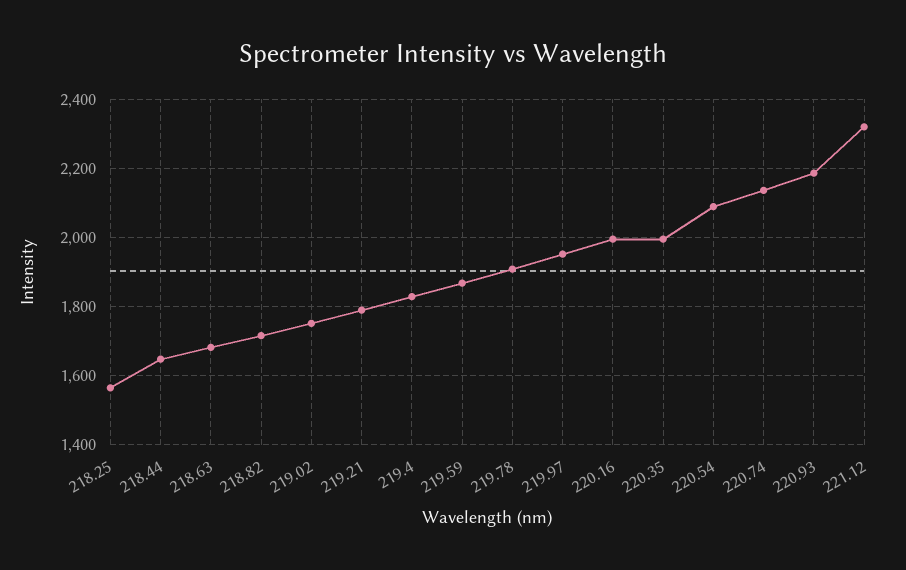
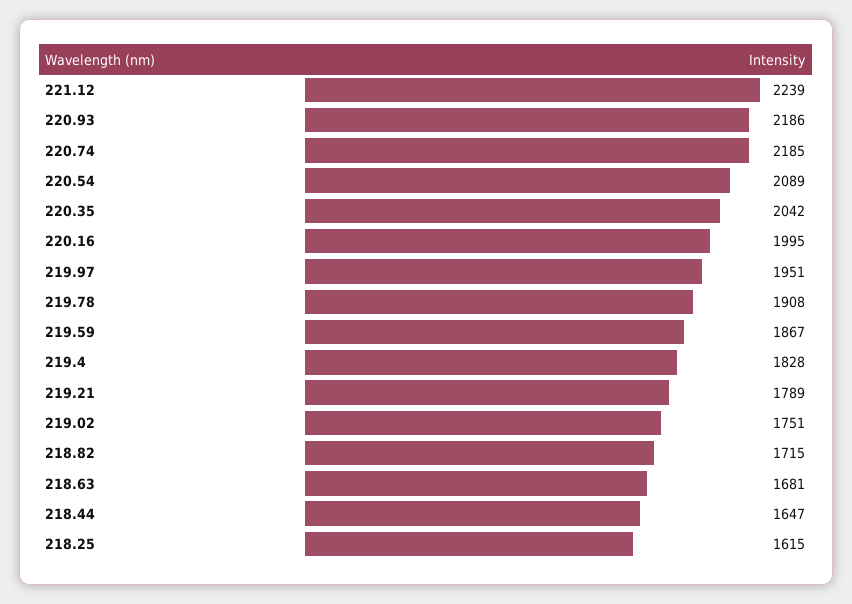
  {
-   "218.25": 1560,
+   "218.25": 1615,
    "218.44": 1647,
    "218.63": 1681,
    "218.82": 1715,
    "219.02": 1751,
    "219.21": 1789,
    "219.4": 1828,
    "219.59": 1867,
    "219.78": 1908,
    "219.97": 1951,
    "220.16": 1995,
-   "220.35": 2000,
+   "220.35": 2042,
    "220.54": 2089,
-   "220.74": 2140,
+   "220.74": 2185,
    "220.93": 2186,
-   "221.12": 2320
+   "221.12": 2239
  }

